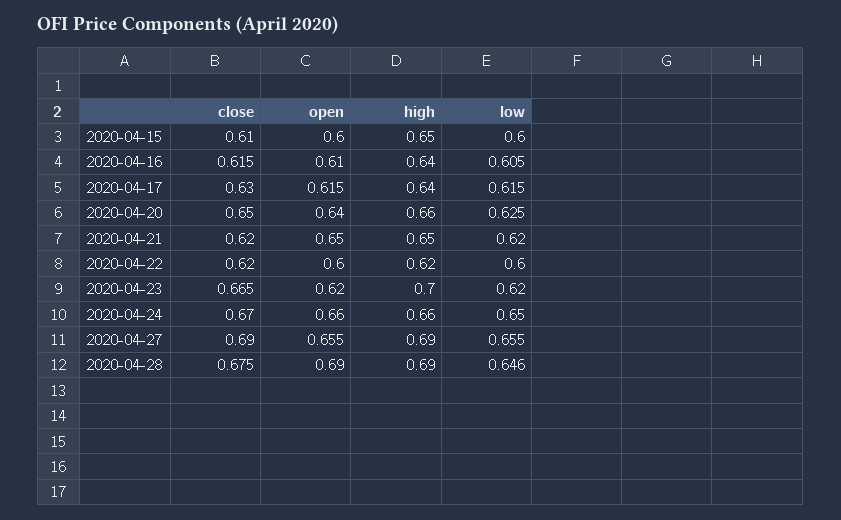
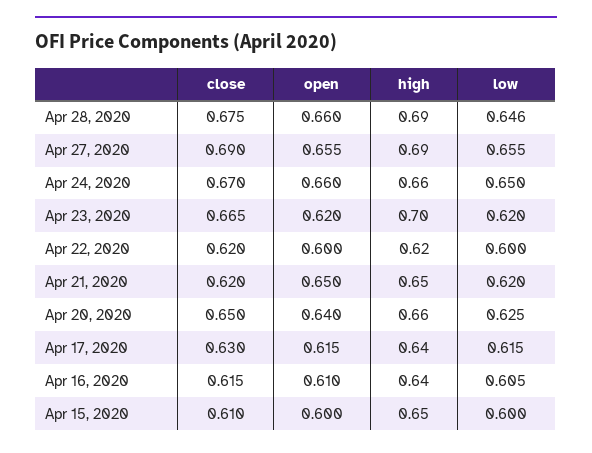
  {
    "close": {
      "2020-04-15": 0.61,
      "2020-04-16": 0.615,
      "2020-04-17": 0.63,
      "2020-04-20": 0.65,
      "2020-04-21": 0.62,
      "2020-04-22": 0.62,
      "2020-04-23": 0.665,
      "2020-04-24": 0.67,
      "2020-04-27": 0.69,
      "2020-04-28": 0.675
    },
    "open": {
      "2020-04-15": 0.6,
      "2020-04-16": 0.61,
      "2020-04-17": 0.615,
      "2020-04-20": 0.64,
      "2020-04-21": 0.65,
      "2020-04-22": 0.6,
      "2020-04-23": 0.62,
      "2020-04-24": 0.66,
      "2020-04-27": 0.655,
-     "2020-04-28": 0.69
+     "2020-04-28": 0.66
    },
    "high": {
      "2020-04-15": 0.65,
      "2020-04-16": 0.64,
      "2020-04-17": 0.64,
      "2020-04-20": 0.66,
      "2020-04-21": 0.65,
      "2020-04-22": 0.62,
      "2020-04-23": 0.7,
      "2020-04-24": 0.66,
      "2020-04-27": 0.69,
      "2020-04-28": 0.69
    },
    "low": {
      "2020-04-15": 0.6,
      "2020-04-16": 0.605,
      "2020-04-17": 0.615,
      "2020-04-20": 0.625,
      "2020-04-21": 0.62,
      "2020-04-22": 0.6,
      "2020-04-23": 0.62,
      "2020-04-24": 0.65,
      "2020-04-27": 0.655,
      "2020-04-28": 0.646
    }
  }

